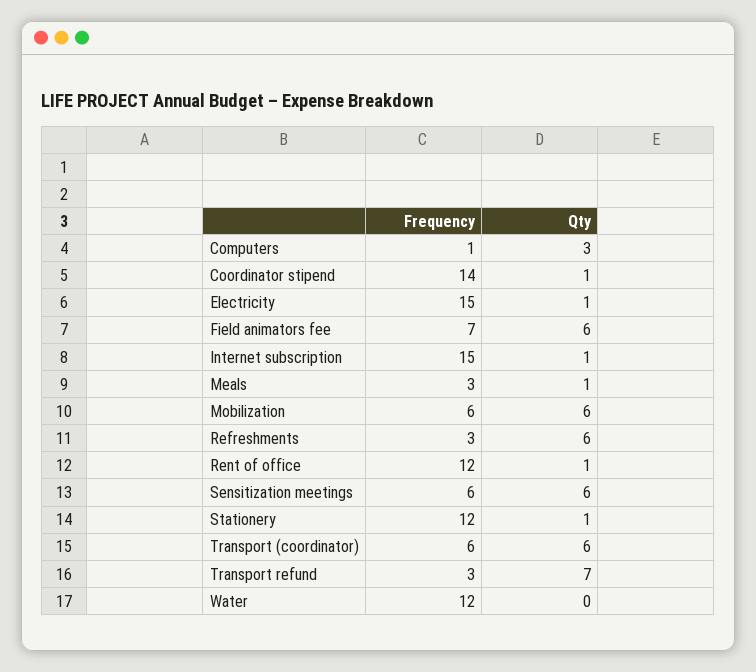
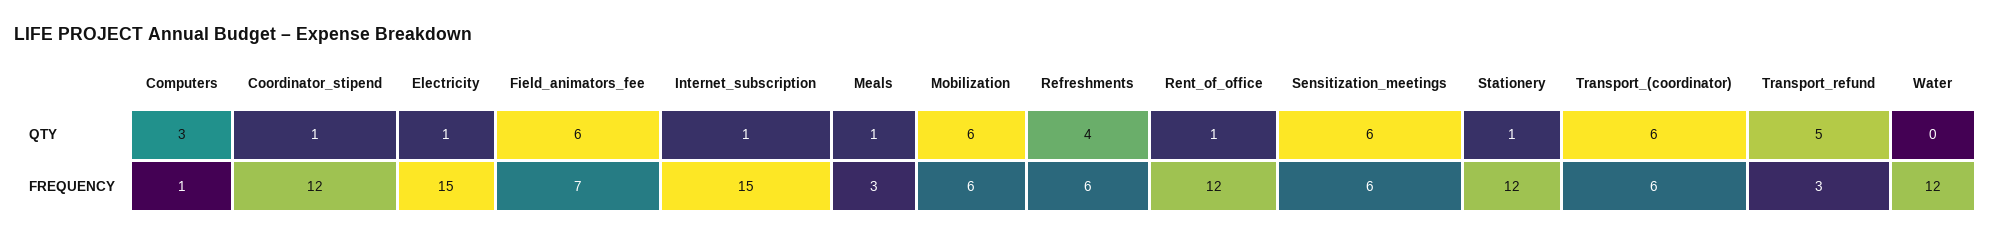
  {
    "Frequency": {
      "Computers": 1,
-     "Coordinator stipend": 14,
+     "Coordinator stipend": 12,
      "Electricity": 15,
      "Field animators fee": 7,
      "Internet subscription": 15,
      "Meals": 3,
      "Mobilization": 6,
-     "Refreshments": 3,
+     "Refreshments": 6,
      "Rent of office": 12,
      "Sensitization meetings": 6,
      "Stationery": 12,
      "Transport (coordinator)": 6,
      "Transport refund": 3,
      "Water": 12
    },
    "Qty": {
      "Computers": 3,
      "Coordinator stipend": 1,
      "Electricity": 1,
      "Field animators fee": 6,
      "Internet subscription": 1,
      "Meals": 1,
      "Mobilization": 6,
-     "Refreshments": 6,
+     "Refreshments": 4,
      "Rent of office": 1,
      "Sensitization meetings": 6,
      "Stationery": 1,
      "Transport (coordinator)": 6,
-     "Transport refund": 7,
+     "Transport refund": 5,
      "Water": 0
    }
  }

